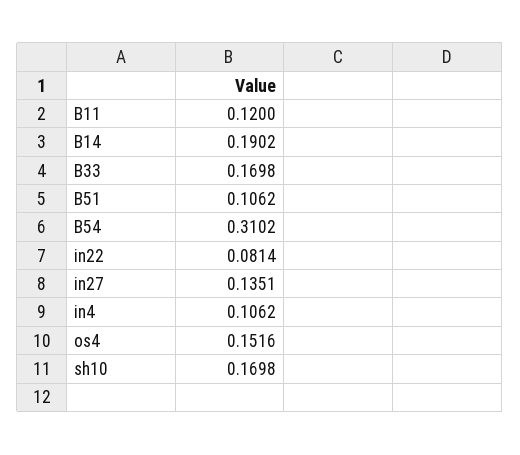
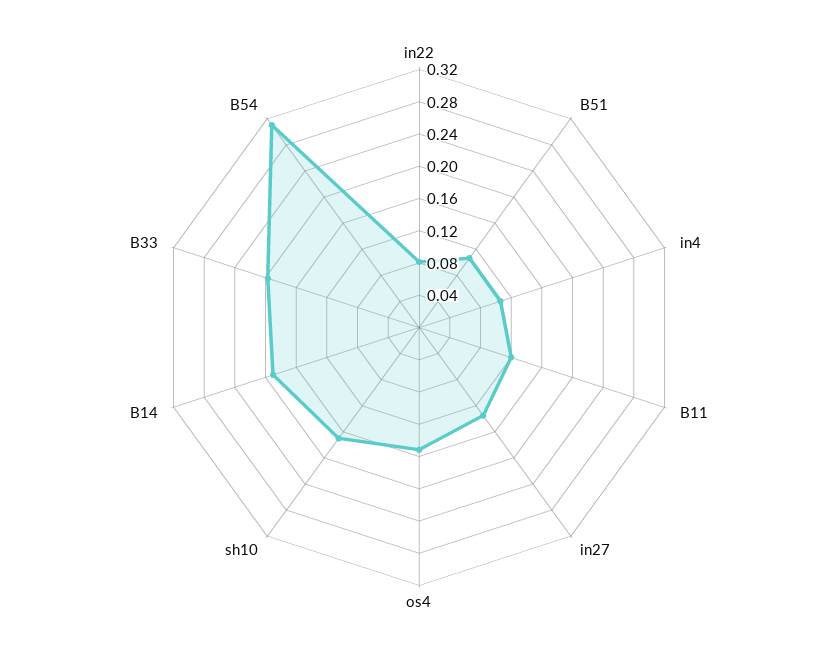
  {
    "B11": 0.12,
    "B14": 0.1902,
-   "B33": 0.1698,
+   "B33": 0.2,
    "B51": 0.1062,
    "B54": 0.3102,
    "in22": 0.0814,
    "in27": 0.1351,
    "in4": 0.1062,
    "os4": 0.1516,
    "sh10": 0.1698
  }

